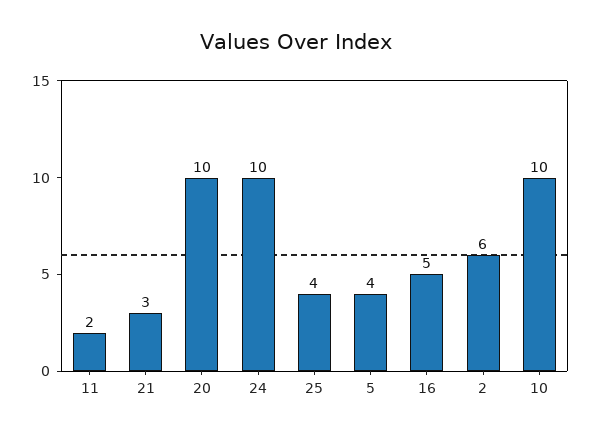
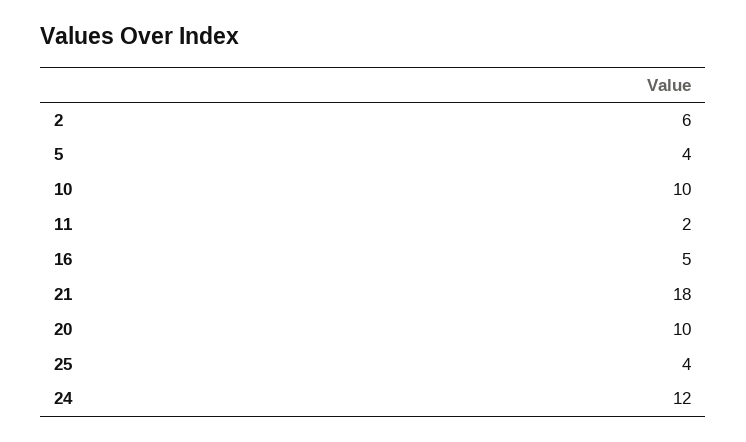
  {
    "11": 2,
-   "21": 3,
+   "21": 18,
    "20": 10,
-   "24": 10,
+   "24": 12,
    "25": 4,
    "5": 4,
    "16": 5,
    "2": 6,
    "10": 10
  }

